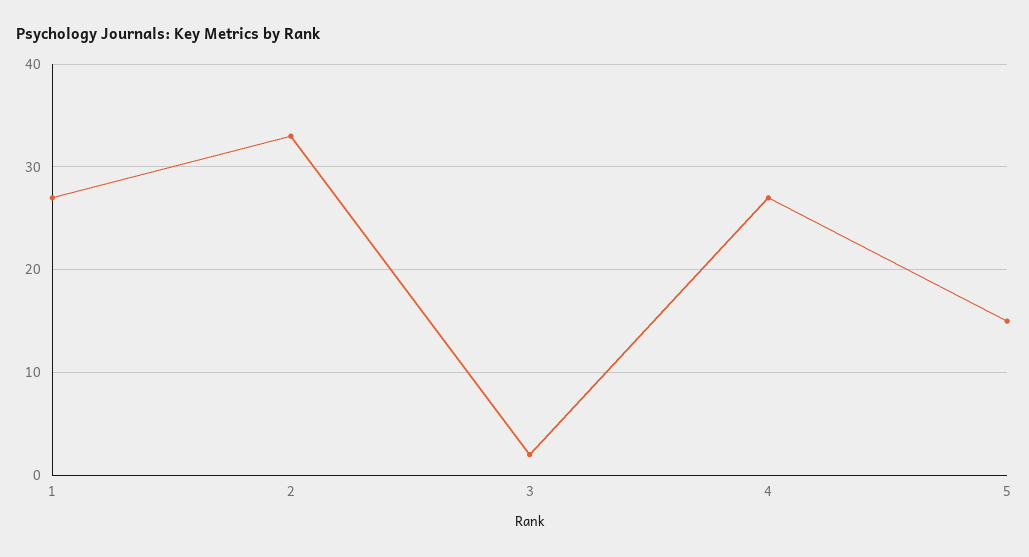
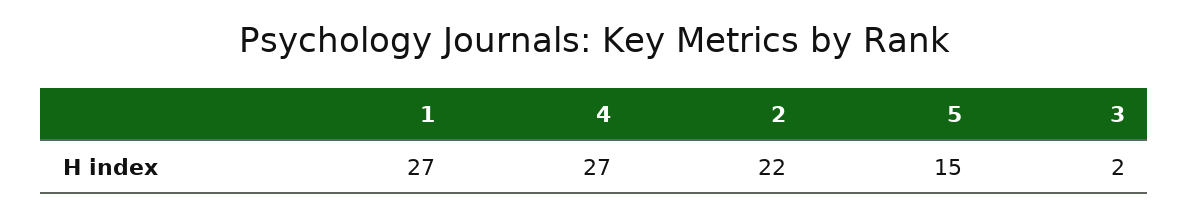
  {
    "1": 27,
-   "2": 33,
+   "2": 22,
    "3": 2,
    "4": 27,
    "5": 15
  }

